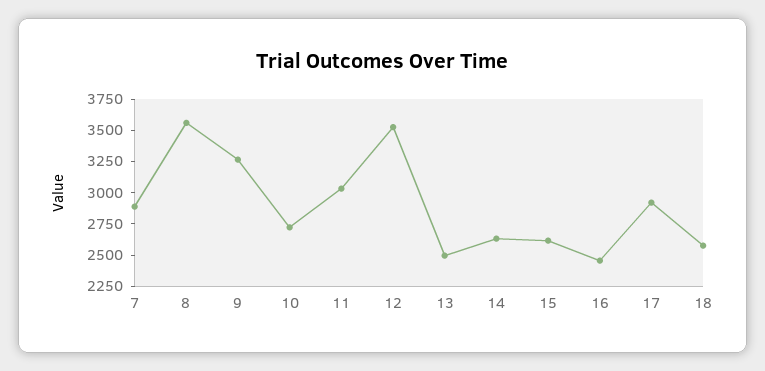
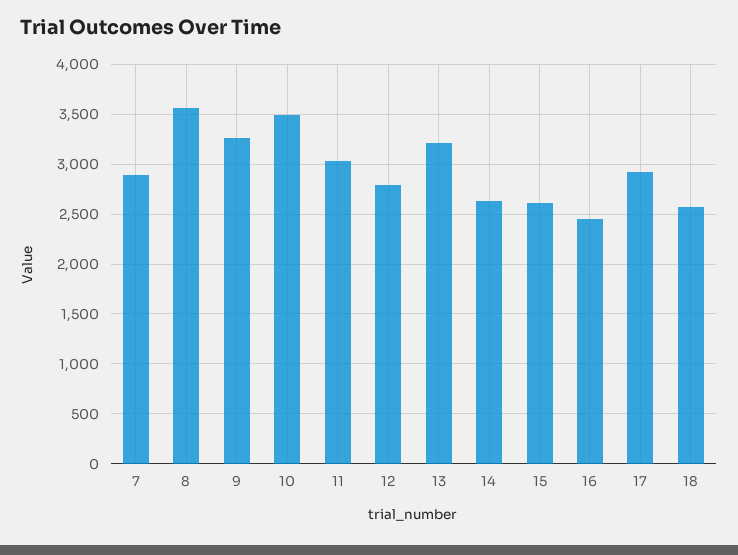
  {
    "7": 2900,
    "8": 3600,
    "9": 3300,
-   "10": 2750,
+   "10": 3500,
    "11": 3000,
-   "12": 3500,
+   "12": 2800,
-   "13": 2500,
+   "13": 3200,
    "14": 2600,
    "15": 2600,
    "16": 2500,
    "17": 2900,
    "18": 2600
  }

